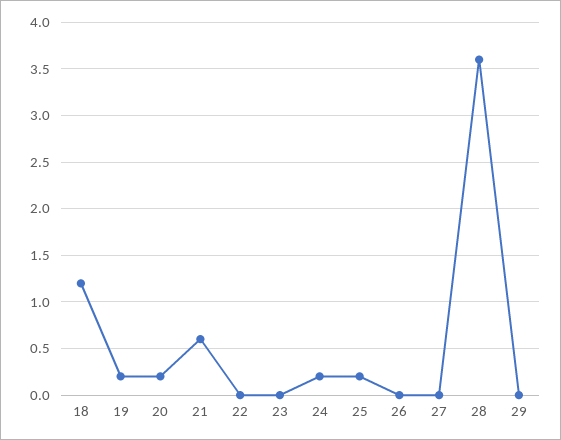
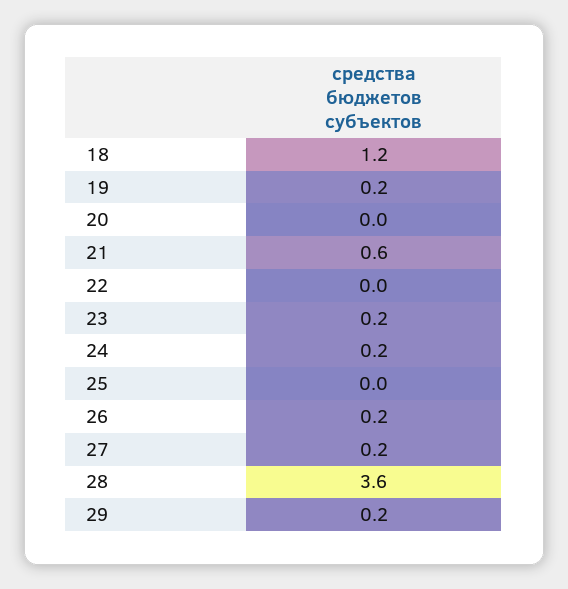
  {
    "18": 1.2,
    "19": 0.2,
-   "20": 0.2,
+   "20": 0,
    "21": 0.6,
    "22": 0,
-   "23": 0,
+   "23": 0.2,
    "24": 0.2,
-   "25": 0.2,
+   "25": 0,
-   "26": 0,
+   "26": 0.2,
-   "27": 0,
+   "27": 0.2,
    "28": 3.6,
-   "29": 0
+   "29": 0.2
  }

